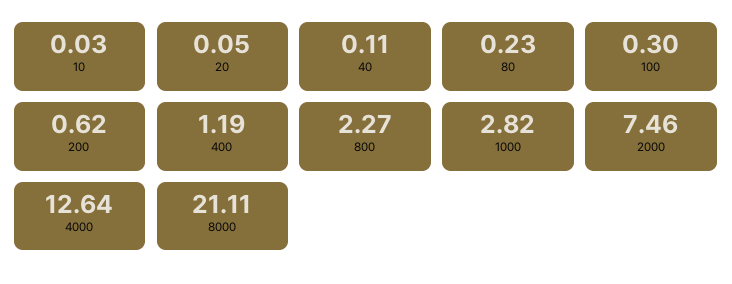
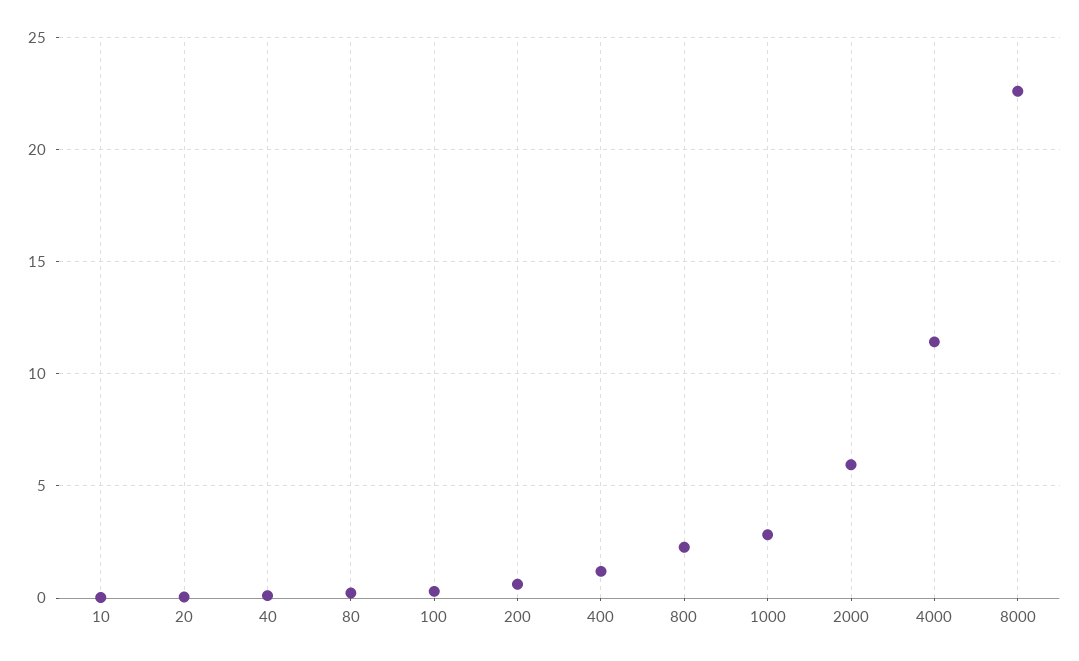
  {
    "10": 0.03,
    "20": 0.05,
    "40": 0.11,
    "80": 0.23,
    "100": 0.3,
    "200": 0.62,
    "400": 1.19,
    "800": 2.27,
    "1000": 2.82,
-   "2000": 7.46,
+   "2000": 6,
-   "4000": 12.64,
+   "4000": 11.5,
-   "8000": 21.11
+   "8000": 22.5
  }

